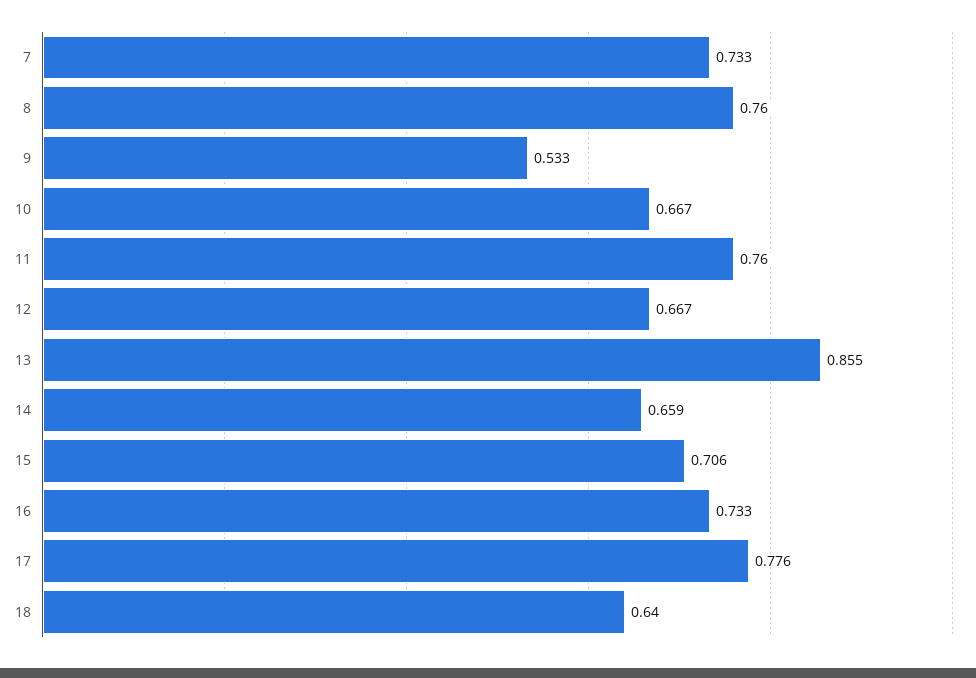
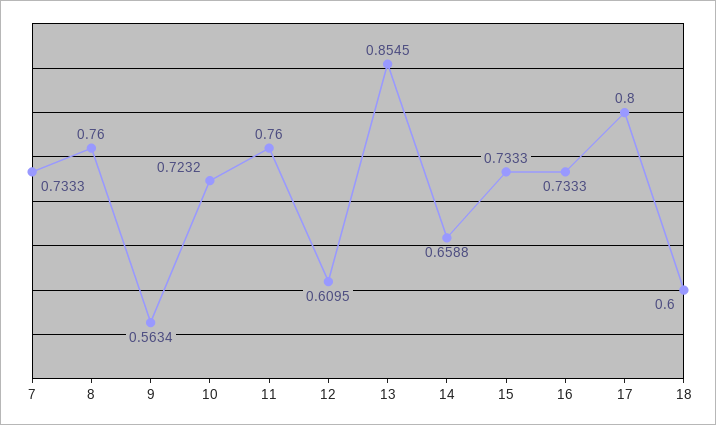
  {
    "7": 0.7333,
    "8": 0.76,
-   "9": 0.533,
+   "9": 0.5634,
-   "10": 0.667,
+   "10": 0.7232,
    "11": 0.76,
-   "12": 0.667,
+   "12": 0.6095,
    "13": 0.8545,
    "14": 0.6588,
-   "15": 0.706,
+   "15": 0.7333,
    "16": 0.7333,
-   "17": 0.776,
+   "17": 0.8,
-   "18": 0.64
+   "18": 0.6
  }

